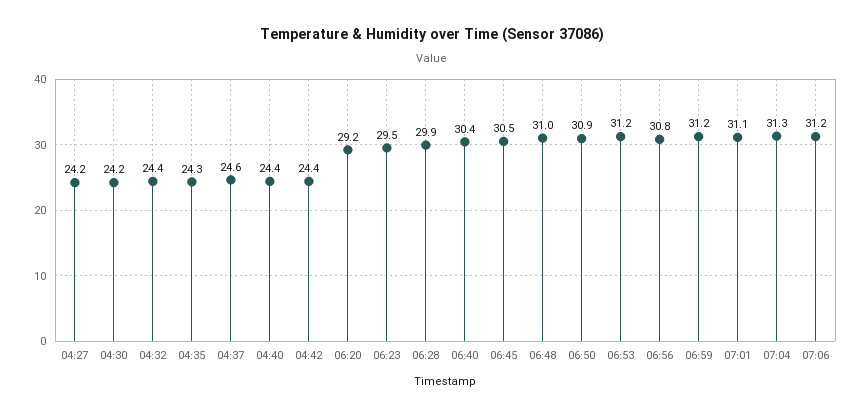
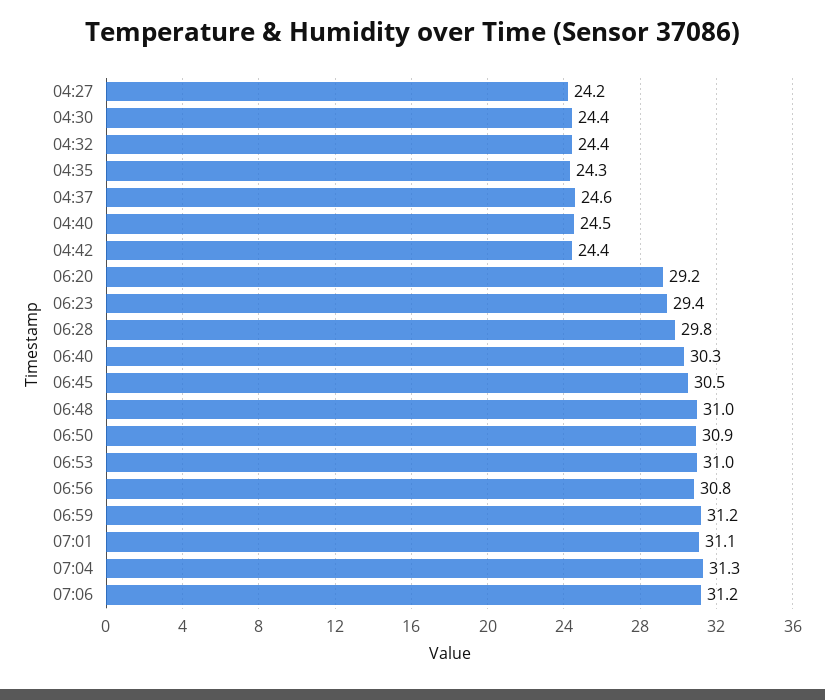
  {
    "04:27": 24.2,
-   "04:30": 24.2,
+   "04:30": 24.4,
    "04:32": 24.4,
    "04:35": 24.3,
    "04:37": 24.6,
-   "04:40": 24.4,
+   "04:40": 24.5,
    "04:42": 24.4,
    "06:20": 29.2,
-   "06:23": 29.5,
+   "06:23": 29.4,
-   "06:28": 29.9,
+   "06:28": 29.8,
-   "06:40": 30.4,
+   "06:40": 30.3,
    "06:45": 30.5,
    "06:48": 31,
    "06:50": 30.9,
-   "06:53": 31.2,
+   "06:53": 31,
    "06:56": 30.8,
    "06:59": 31.2,
    "07:01": 31.1,
    "07:04": 31.3,
    "07:06": 31.2
  }

